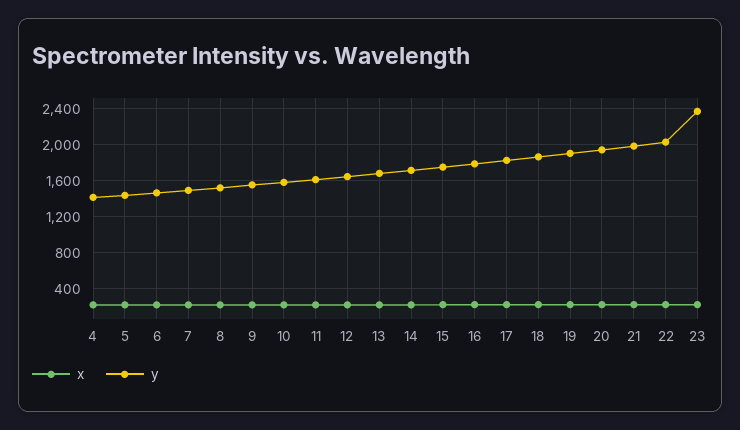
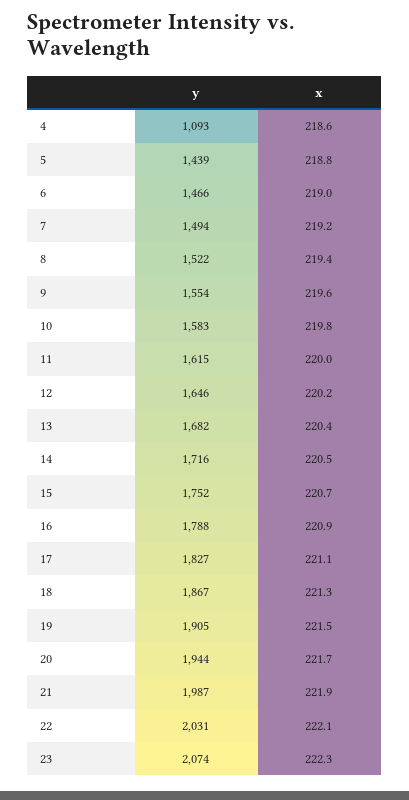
  {
    "x": {
      "4": 218.6,
      "5": 218.8,
      "6": 219,
      "7": 219.2,
      "8": 219.4,
      "9": 219.6,
      "10": 219.8,
      "11": 220,
      "12": 220.2,
      "13": 220.4,
      "14": 220.5,
      "15": 220.7,
      "16": 220.9,
      "17": 221.1,
      "18": 221.3,
      "19": 221.5,
      "20": 221.7,
      "21": 221.9,
      "22": 222.1,
      "23": 222.3
    },
    "y": {
-     "4": 1400,
+     "4": 1093,
      "5": 1439,
      "6": 1466,
      "7": 1494,
      "8": 1522,
      "9": 1554,
      "10": 1583,
      "11": 1615,
      "12": 1646,
      "13": 1682,
      "14": 1716,
      "15": 1752,
      "16": 1788,
      "17": 1827,
      "18": 1867,
      "19": 1905,
      "20": 1944,
      "21": 1987,
      "22": 2031,
-     "23": 2400
+     "23": 2074
    }
  }

